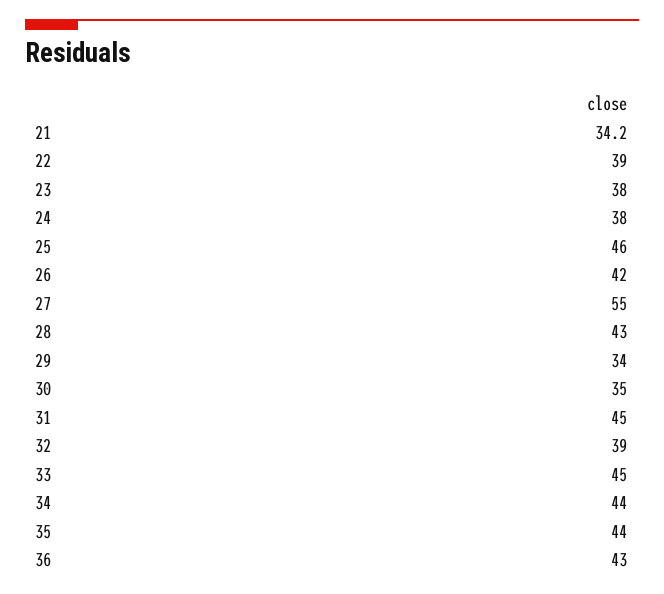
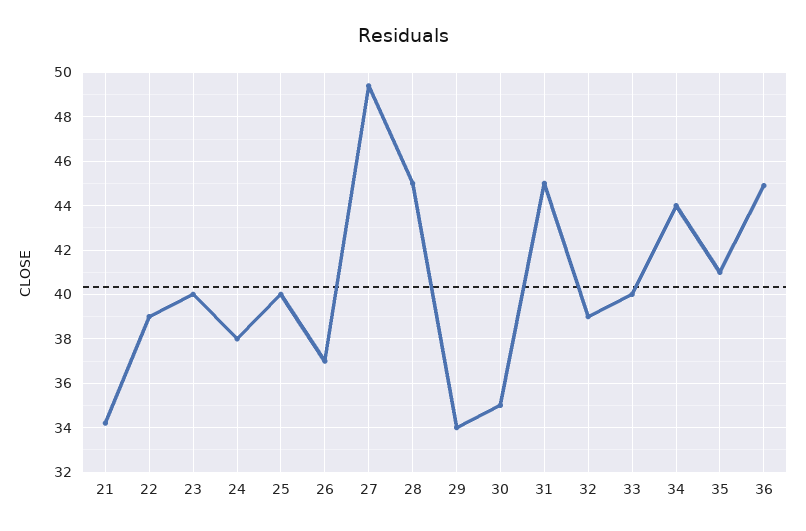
  {
    "21": 34.2,
    "22": 39,
-   "23": 38,
+   "23": 40,
    "24": 38,
-   "25": 46,
+   "25": 40,
-   "26": 42,
+   "26": 37,
-   "27": 55,
+   "27": 49.5,
-   "28": 43,
+   "28": 45,
    "29": 34,
    "30": 35,
    "31": 45,
    "32": 39,
-   "33": 45,
+   "33": 40,
    "34": 44,
-   "35": 44,
+   "35": 41,
-   "36": 43
+   "36": 45
  }

